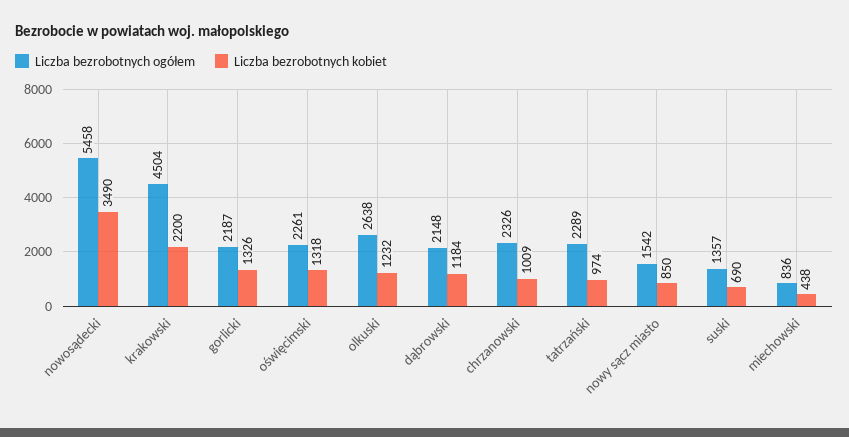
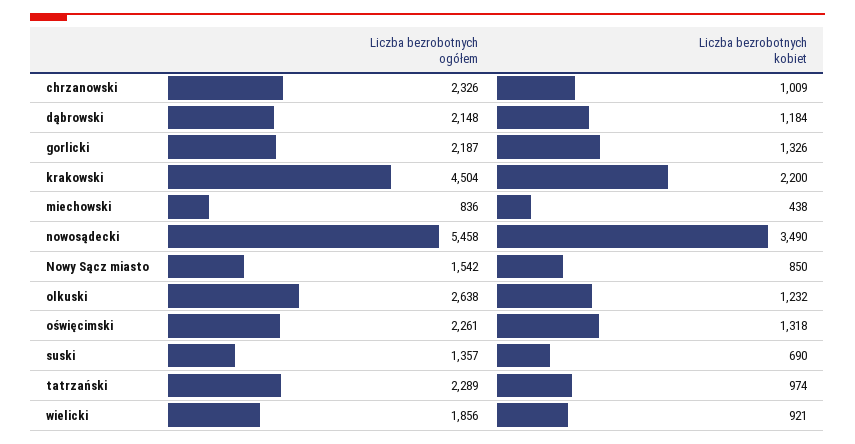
  {
    "Liczba bezrobotnych ogółem": {
      "nowosądecki": 5458,
      "krakowski": 4504,
      "gorlicki": 2187,
      "oświęcimski": 2261,
      "olkuski": 2638,
      "dąbrowski": 2148,
      "chrzanowski": 2326,
      "tatrzański": 2289,
      "nowy sącz miasto": 1542,
      "suski": 1357,
-     "miechowski": 836
+     "miechowski": 836,
+     "wielicki": 1856
    },
    "Liczba bezrobotnych kobiet": {
      "nowosądecki": 3490,
      "krakowski": 2200,
      "gorlicki": 1326,
      "oświęcimski": 1318,
      "olkuski": 1232,
      "dąbrowski": 1184,
      "chrzanowski": 1009,
      "tatrzański": 974,
      "nowy sącz miasto": 850,
      "suski": 690,
-     "miechowski": 438
+     "miechowski": 438,
+     "wielicki": 921
    }
  }

